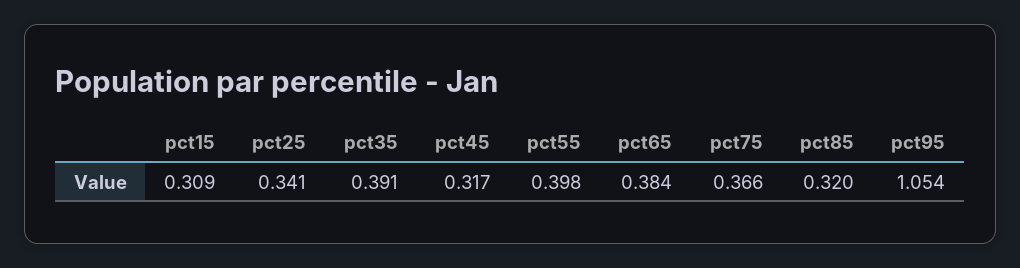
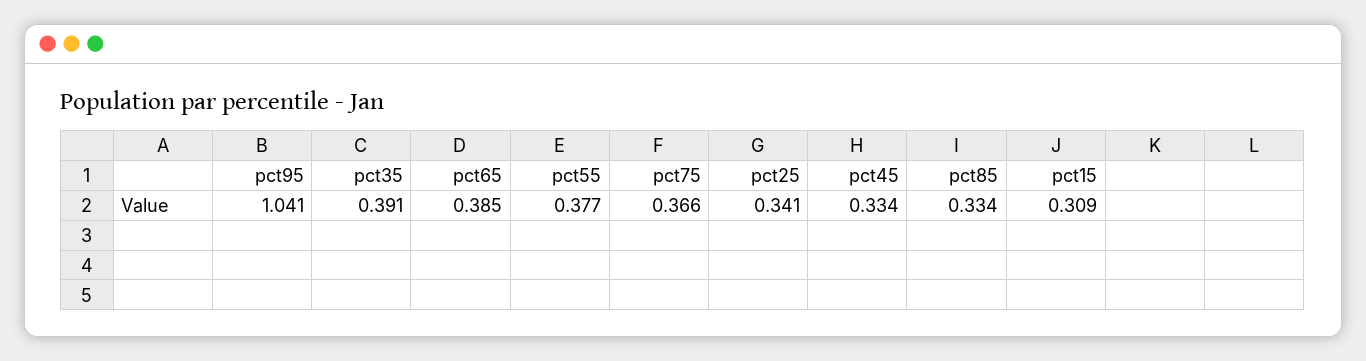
  {
    "pct15": 0.309,
    "pct25": 0.341,
    "pct35": 0.391,
-   "pct45": 0.317,
+   "pct45": 0.334,
-   "pct55": 0.398,
+   "pct55": 0.377,
-   "pct65": 0.384,
+   "pct65": 0.385,
    "pct75": 0.366,
-   "pct85": 0.32,
+   "pct85": 0.334,
-   "pct95": 1.054
+   "pct95": 1.041
  }

